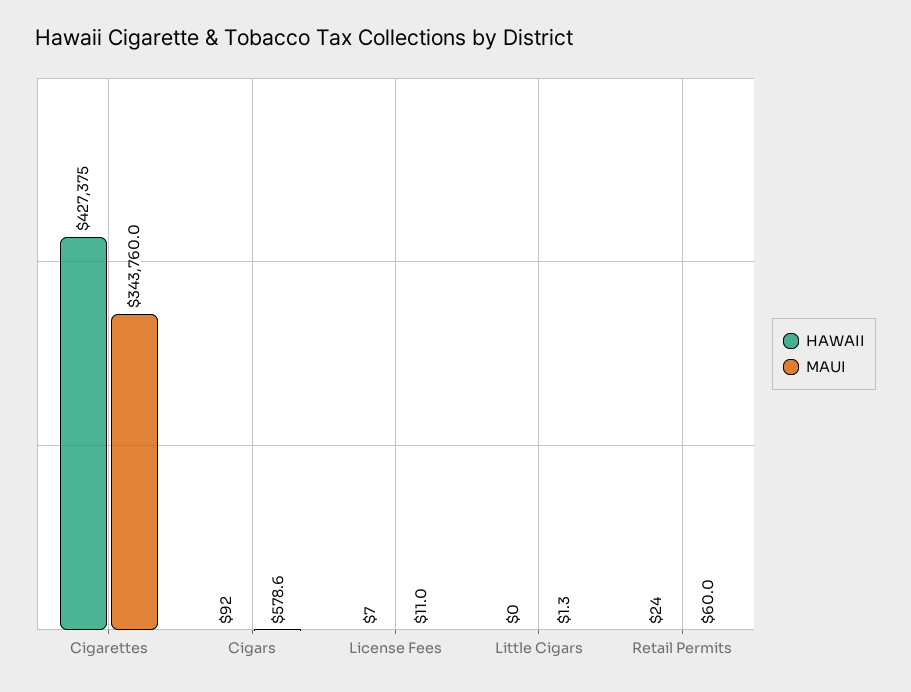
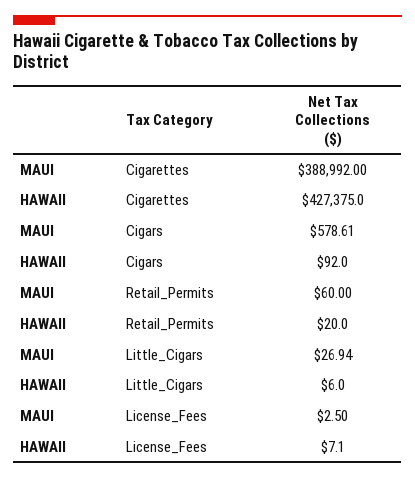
  {
    "HAWAII": {
      "Cigarettes": 427375,
      "Cigars": 92,
      "License Fees": 7.1,
-     "Little Cigars": 0,
+     "Little Cigars": 6,
-     "Retail Permits": 24
+     "Retail Permits": 20
    },
    "MAUI": {
-     "Cigarettes": 343760,
+     "Cigarettes": 388992,
      "Cigars": 578.61,
-     "License Fees": 11,
+     "License Fees": 2.5,
-     "Little Cigars": 1.3,
+     "Little Cigars": 26.94,
      "Retail Permits": 60
    }
  }

